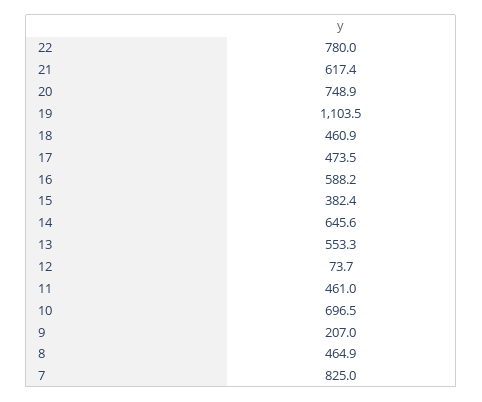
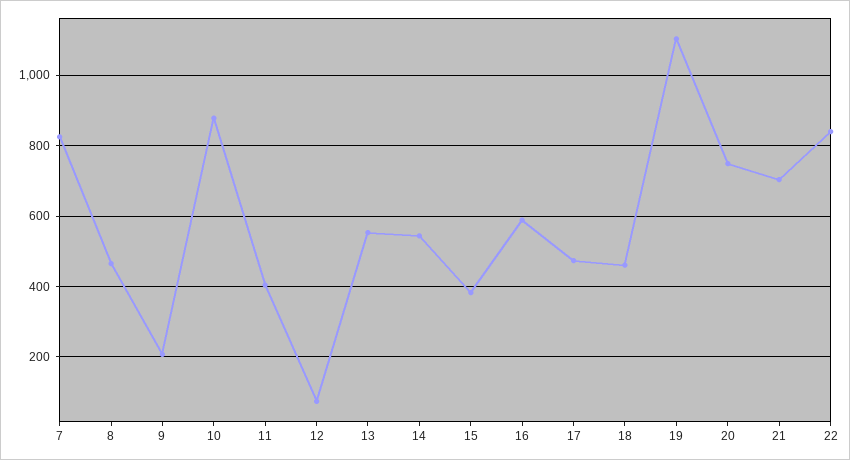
  {
-   "22": 780,
+   "22": 840,
-   "21": 617.4,
+   "21": 700,
    "20": 748.9,
    "19": 1103.5,
    "18": 460.9,
    "17": 473.5,
    "16": 588.2,
    "15": 382.4,
-   "14": 645.6,
+   "14": 540,
    "13": 553.3,
    "12": 73.7,
-   "11": 461,
+   "11": 400,
-   "10": 696.5,
+   "10": 880,
    "9": 207,
    "8": 464.9,
    "7": 825
  }

